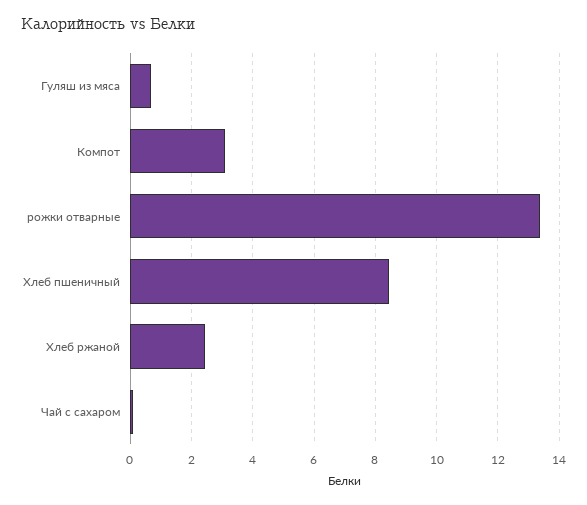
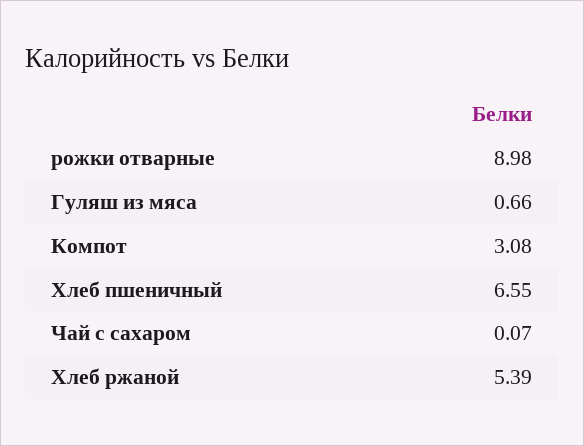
  {
    "Гуляш из мяса": 0.66,
    "Компот": 3.08,
-   "рожки отварные": 13.4,
+   "рожки отварные": 8.98,
-   "Хлеб пшеничный": 8.4,
+   "Хлеб пшеничный": 6.55,
-   "Хлеб ржаной": 2.4,
+   "Хлеб ржаной": 5.39,
    "Чай с сахаром": 0.07
  }

